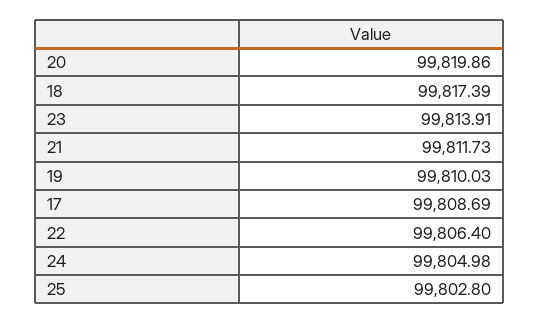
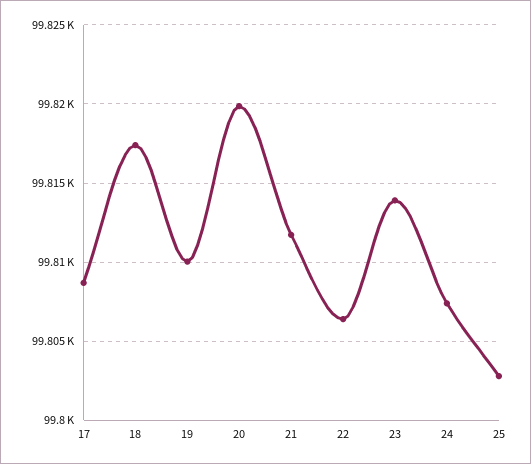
  {
    "20": 99819.86,
    "18": 99817.39,
    "23": 99813.91,
    "21": 99811.73,
    "19": 99810.03,
    "17": 99808.69,
    "22": 99806.4,
-   "24": 99804.98,
+   "24": 99807.5,
    "25": 99802.8
  }

